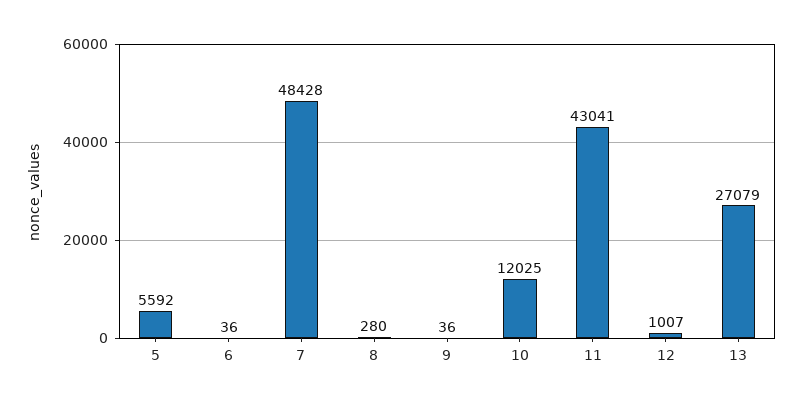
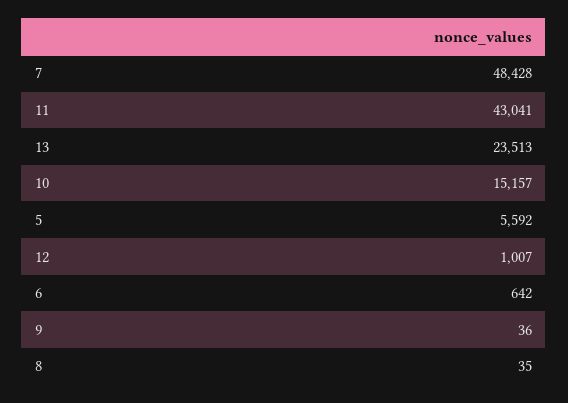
  {
    "5": 5592,
-   "6": 36,
+   "6": 642,
    "7": 48428,
-   "8": 280,
+   "8": 35,
    "9": 36,
-   "10": 12025,
+   "10": 15157,
    "11": 43041,
    "12": 1007,
-   "13": 27079
+   "13": 23513
  }

